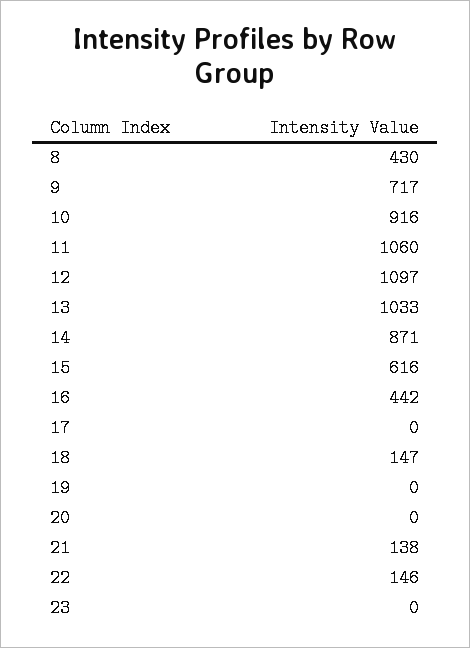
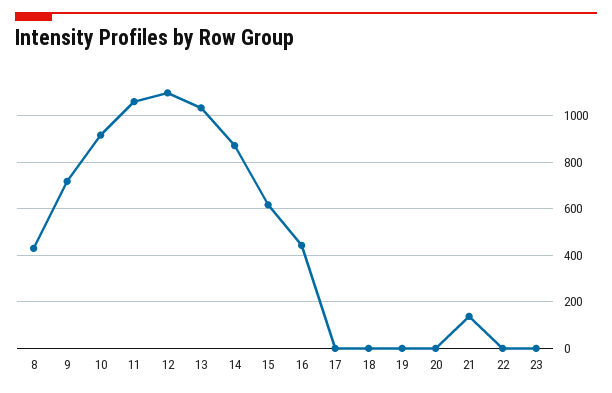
  {
    "8": 430,
    "9": 717,
    "10": 916,
    "11": 1060,
    "12": 1097,
    "13": 1033,
    "14": 871,
    "15": 616,
    "16": 442,
    "17": 0,
-   "18": 147,
+   "18": 0,
    "19": 0,
    "20": 0,
    "21": 138,
-   "22": 146,
+   "22": 0,
    "23": 0
  }

